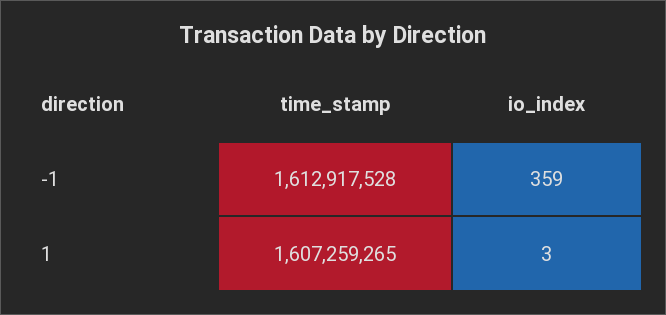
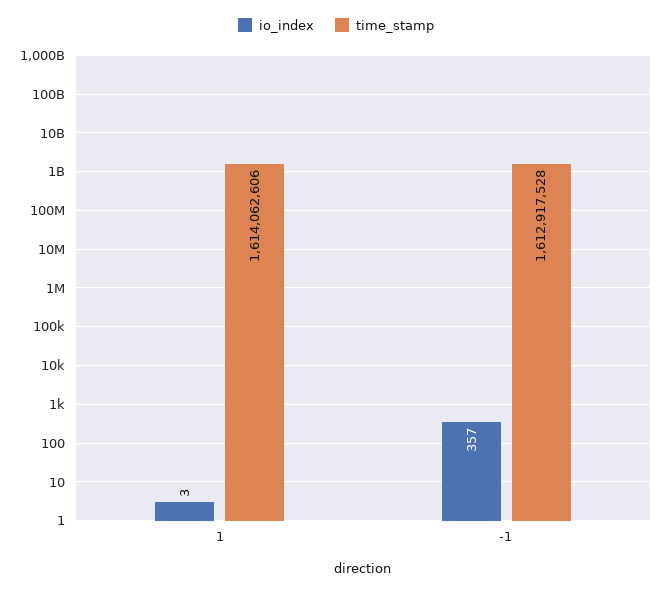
  {
    "time_stamp": {
      "-1": 1612917528,
-     "1": 1607259265
+     "1": 1614062606
    },
    "io_index": {
-     "-1": 359,
+     "-1": 357,
      "1": 3
    }
  }

